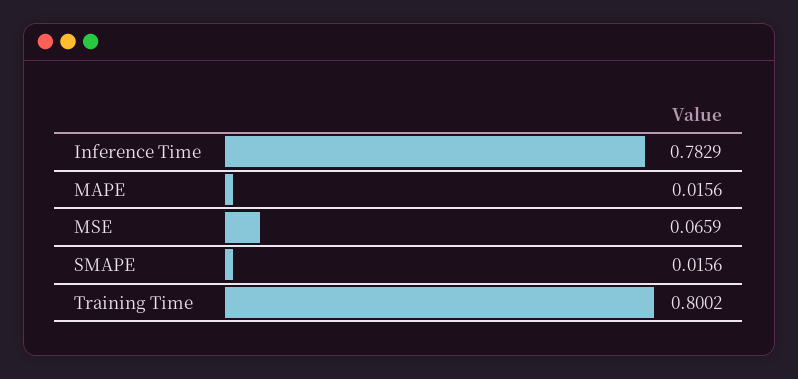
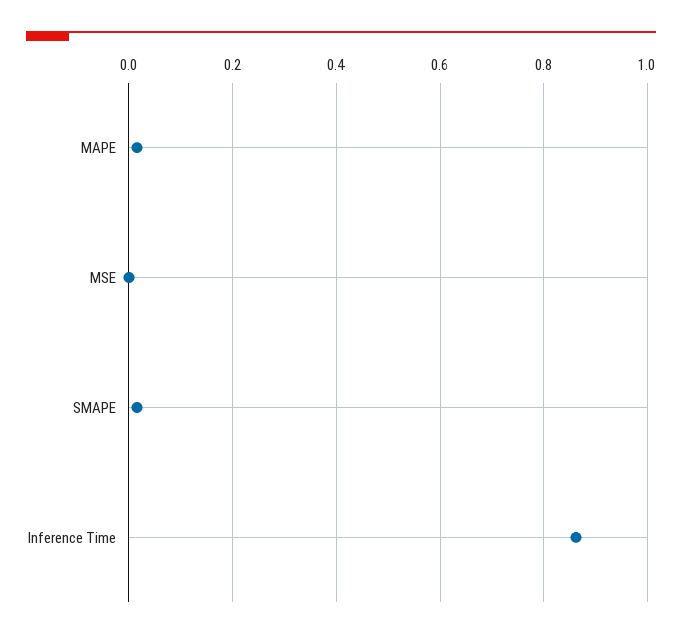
  {
-   "Inference Time": 0.7829,
+   "Inference Time": 0.86,
    "MAPE": 0.0156,
-   "MSE": 0.0659,
+   "MSE": 0,
-   "SMAPE": 0.0156,
+   "SMAPE": 0.0156
-   "Training Time": 0.8002
  }

